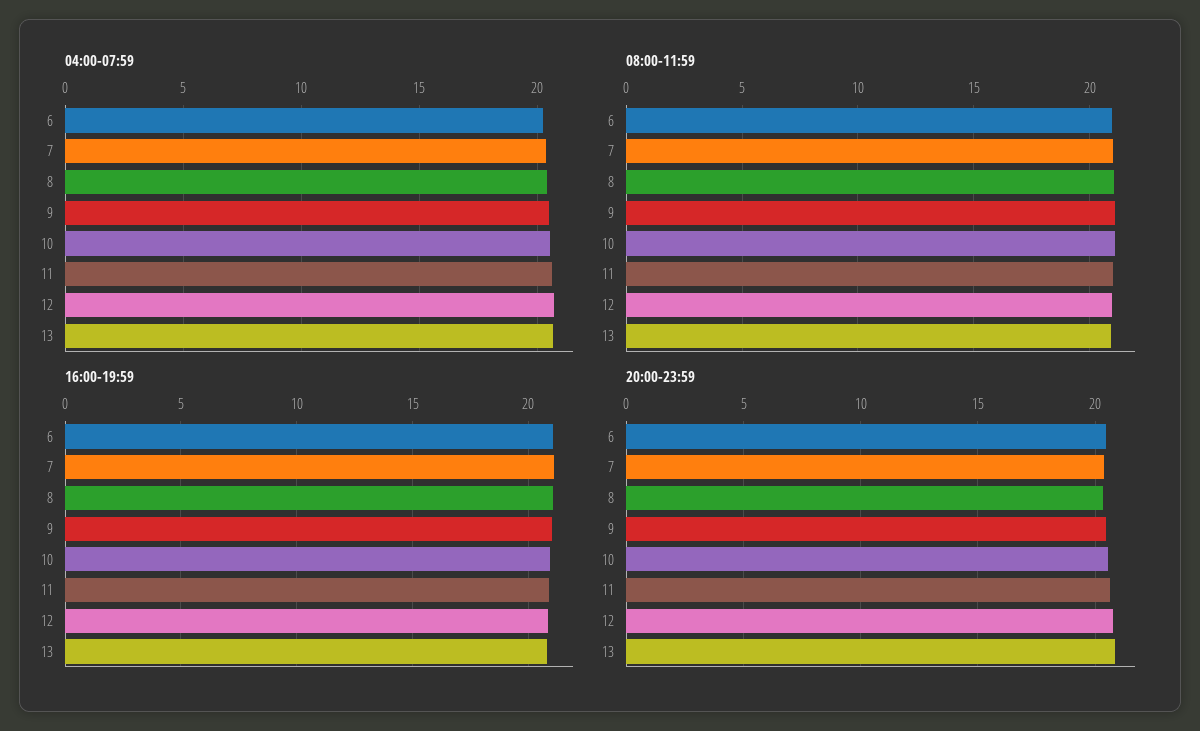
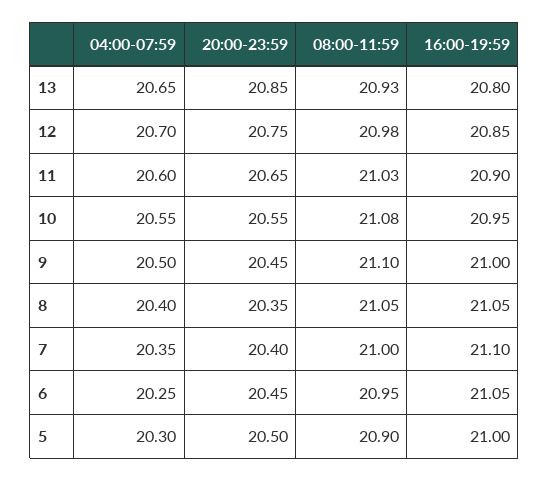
  {
    "04:00-07:59": {
      "6": 20.25,
      "7": 20.35,
      "8": 20.4,
      "9": 20.5,
      "10": 20.55,
      "11": 20.6,
      "12": 20.7,
-     "13": 20.65
+     "13": 20.65,
+     "5": 20.3
    },
    "08:00-11:59": {
      "6": 20.95,
      "7": 21,
      "8": 21.05,
      "9": 21.1,
      "10": 21.08,
      "11": 21.03,
      "12": 20.98,
-     "13": 20.93
+     "13": 20.93,
+     "5": 20.9
    },
    "16:00-19:59": {
      "6": 21.05,
      "7": 21.1,
      "8": 21.05,
      "9": 21,
      "10": 20.95,
      "11": 20.9,
      "12": 20.85,
-     "13": 20.8
+     "13": 20.8,
+     "5": 21
    },
    "20:00-23:59": {
      "6": 20.45,
      "7": 20.4,
      "8": 20.35,
      "9": 20.45,
      "10": 20.55,
      "11": 20.65,
      "12": 20.75,
-     "13": 20.85
+     "13": 20.85,
+     "5": 20.5
    }
  }

